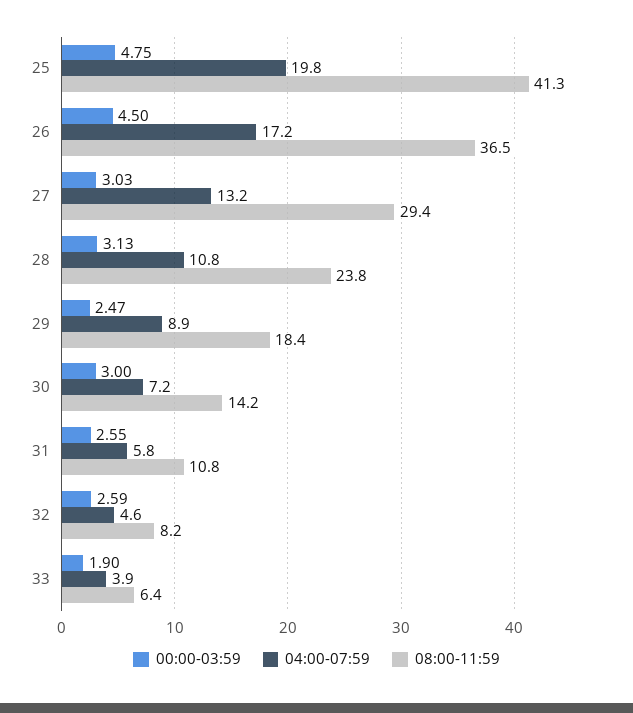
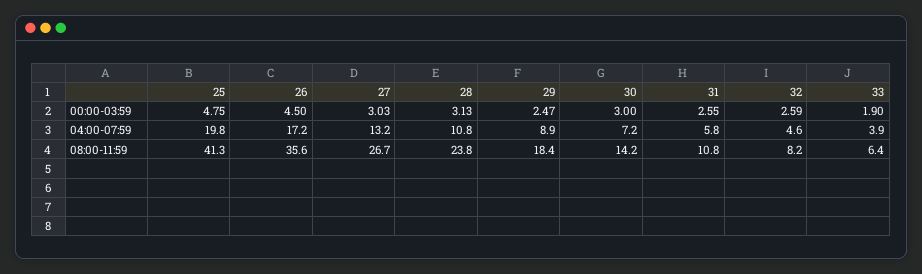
  {
    "00:00-03:59": {
      "25": 4.75,
      "26": 4.5,
      "27": 3.03,
      "28": 3.13,
      "29": 2.47,
      "30": 3,
      "31": 2.55,
      "32": 2.59,
      "33": 1.9
    },
    "04:00-07:59": {
      "25": 19.8,
      "26": 17.2,
      "27": 13.2,
      "28": 10.8,
      "29": 8.9,
      "30": 7.2,
      "31": 5.8,
      "32": 4.6,
      "33": 3.9
    },
    "08:00-11:59": {
      "25": 41.3,
-     "26": 36.5,
+     "26": 35.6,
-     "27": 29.4,
+     "27": 26.7,
      "28": 23.8,
      "29": 18.4,
      "30": 14.2,
      "31": 10.8,
      "32": 8.2,
      "33": 6.4
    }
  }

